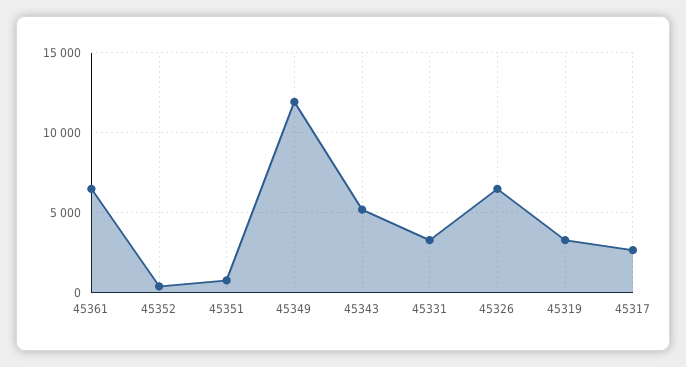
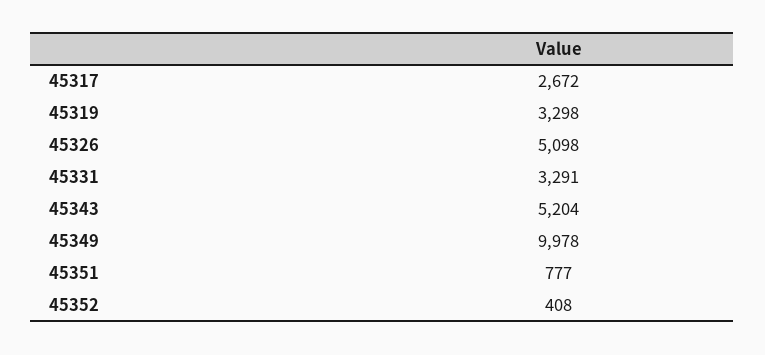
  {
-   "45361": 6500,
    "45352": 408,
    "45351": 777,
-   "45349": 12000,
+   "45349": 9978,
    "45343": 5204,
    "45331": 3291,
-   "45326": 6500,
+   "45326": 5098,
    "45319": 3298,
    "45317": 2672
  }

